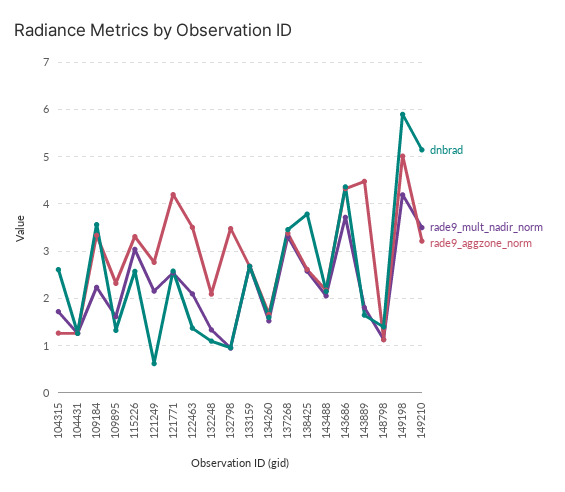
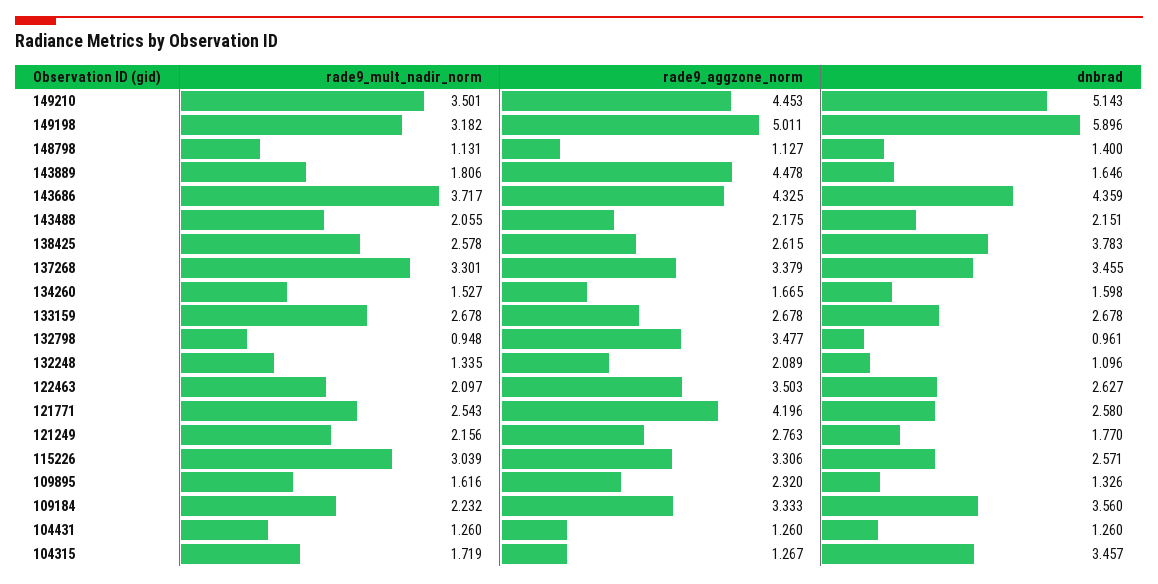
  {
    "dnbrad": {
-     "104315": 2.6,
+     "104315": 3.457,
      "104431": 1.26,
      "109184": 3.56,
      "109895": 1.326,
      "115226": 2.571,
-     "121249": 0.6,
+     "121249": 1.77,
      "121771": 2.58,
-     "122463": 1.4,
+     "122463": 2.627,
      "132248": 1.096,
      "132798": 0.961,
      "133159": 2.678,
      "134260": 1.598,
      "137268": 3.455,
      "138425": 3.783,
      "143488": 2.151,
      "143686": 4.359,
      "143889": 1.646,
      "148798": 1.4,
      "149198": 5.896,
      "149210": 5.143
    },
    "rade9_mult_nadir_norm": {
      "104315": 1.719,
      "104431": 1.26,
      "109184": 2.232,
      "109895": 1.616,
      "115226": 3.039,
      "121249": 2.156,
      "121771": 2.543,
      "122463": 2.097,
      "132248": 1.335,
      "132798": 0.948,
      "133159": 2.678,
      "134260": 1.527,
      "137268": 3.301,
      "138425": 2.578,
      "143488": 2.055,
      "143686": 3.717,
      "143889": 1.806,
      "148798": 1.131,
-     "149198": 4.2,
+     "149198": 3.182,
      "149210": 3.501
    },
    "rade9_aggzone_norm": {
      "104315": 1.267,
      "104431": 1.26,
      "109184": 3.333,
      "109895": 2.32,
      "115226": 3.306,
      "121249": 2.763,
      "121771": 4.196,
      "122463": 3.503,
      "132248": 2.089,
      "132798": 3.477,
      "133159": 2.678,
      "134260": 1.665,
      "137268": 3.379,
      "138425": 2.615,
      "143488": 2.175,
      "143686": 4.325,
      "143889": 4.478,
      "148798": 1.127,
      "149198": 5.011,
-     "149210": 3.2
+     "149210": 4.453
    }
  }

